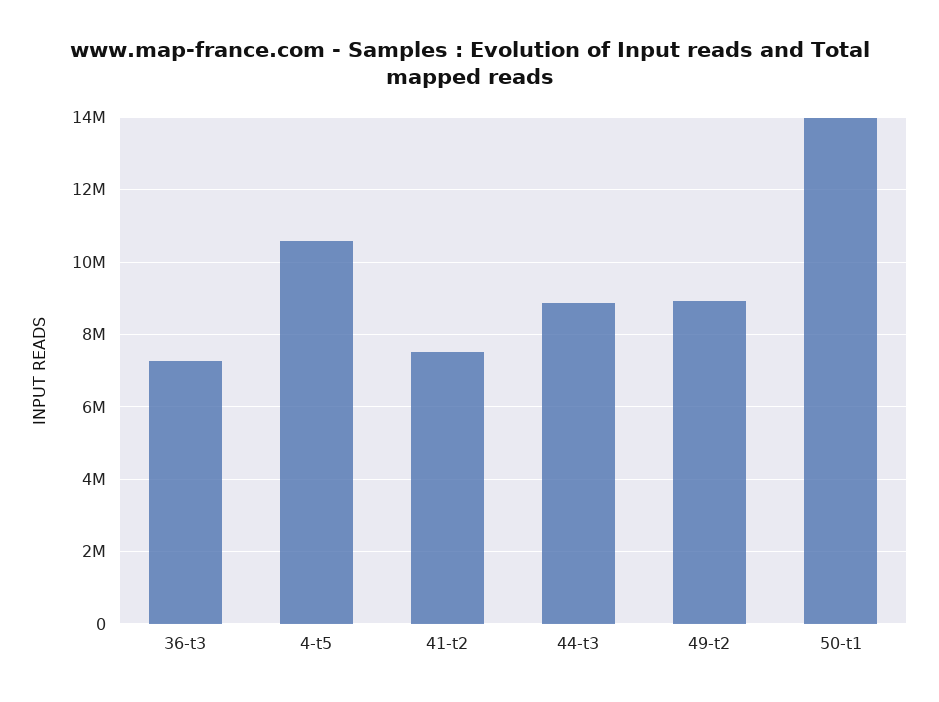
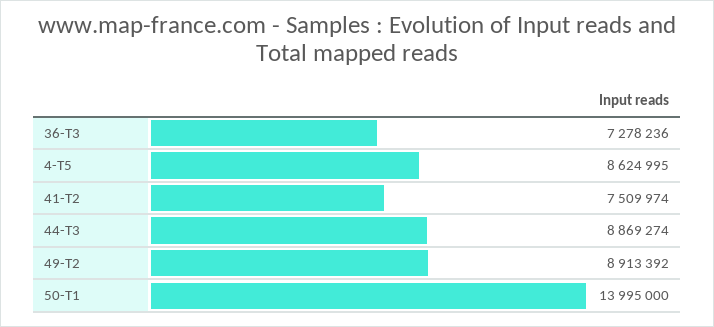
  {
    "36-t3": 7278236,
-   "4-t5": 10600000,
+   "4-t5": 8624995,
    "41-t2": 7509974,
    "44-t3": 8869274,
    "49-t2": 8913392,
    "50-t1": 13995000
  }

